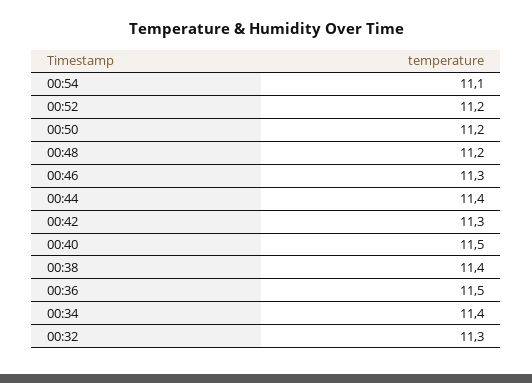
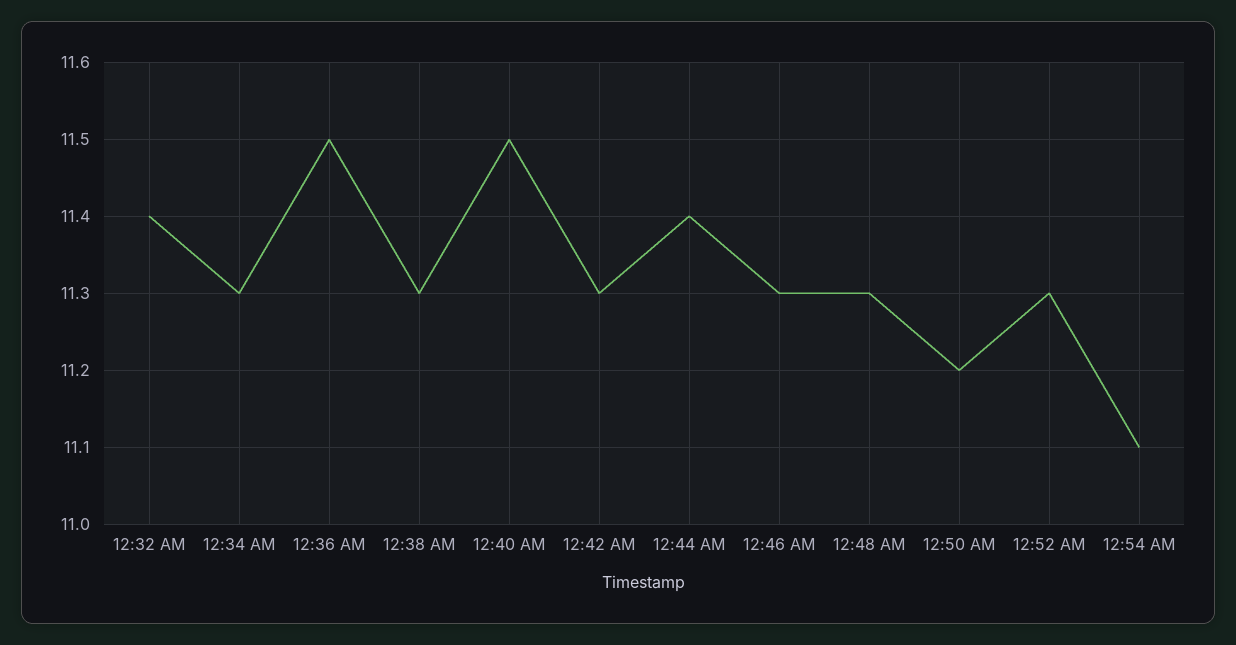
  {
    "00:54": 11.1,
-   "00:52": 11.2,
+   "00:52": 11.3,
    "00:50": 11.2,
-   "00:48": 11.2,
+   "00:48": 11.3,
    "00:46": 11.3,
    "00:44": 11.4,
    "00:42": 11.3,
    "00:40": 11.5,
-   "00:38": 11.4,
+   "00:38": 11.3,
    "00:36": 11.5,
-   "00:34": 11.4,
+   "00:34": 11.3,
-   "00:32": 11.3
+   "00:32": 11.4
  }

